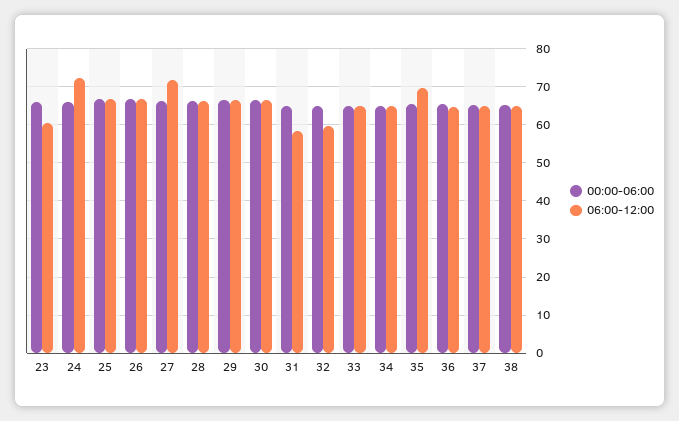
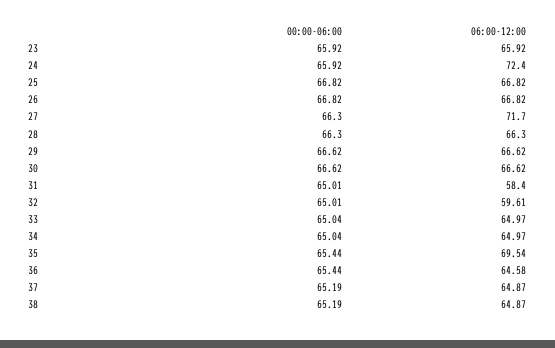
  {
    "00:00-06:00": {
      "23": 65.92,
      "24": 65.92,
      "25": 66.82,
      "26": 66.82,
      "27": 66.3,
      "28": 66.3,
      "29": 66.62,
      "30": 66.62,
      "31": 65.01,
      "32": 65.01,
      "33": 65.04,
      "34": 65.04,
      "35": 65.44,
      "36": 65.44,
      "37": 65.19,
      "38": 65.19
    },
    "06:00-12:00": {
-     "23": 60,
+     "23": 65.92,
      "24": 72.4,
      "25": 66.82,
      "26": 66.82,
      "27": 71.7,
      "28": 66.3,
      "29": 66.62,
      "30": 66.62,
      "31": 58.4,
      "32": 59.61,
      "33": 64.97,
      "34": 64.97,
      "35": 69.54,
      "36": 64.58,
      "37": 64.87,
      "38": 64.87
    }
  }

